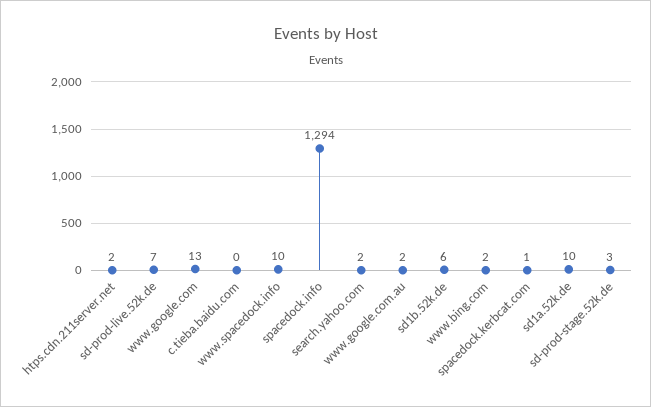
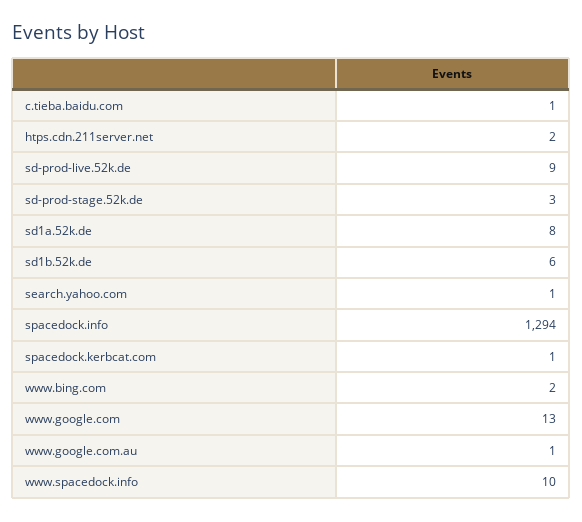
  {
    "htps.cdn.211server.net": 2,
-   "sd-prod-live.52k.de": 7,
+   "sd-prod-live.52k.de": 9,
    "www.google.com": 13,
-   "c.tieba.baidu.com": 0,
+   "c.tieba.baidu.com": 1,
    "www.spacedock.info": 10,
    "spacedock.info": 1294,
-   "search.yahoo.com": 2,
+   "search.yahoo.com": 1,
-   "www.google.com.au": 2,
+   "www.google.com.au": 1,
    "sd1b.52k.de": 6,
    "www.bing.com": 2,
    "spacedock.kerbcat.com": 1,
-   "sd1a.52k.de": 10,
+   "sd1a.52k.de": 8,
    "sd-prod-stage.52k.de": 3
  }

